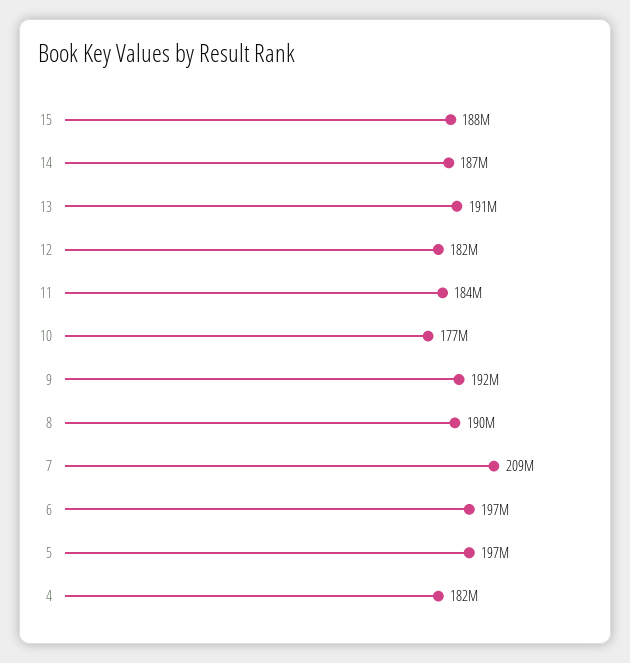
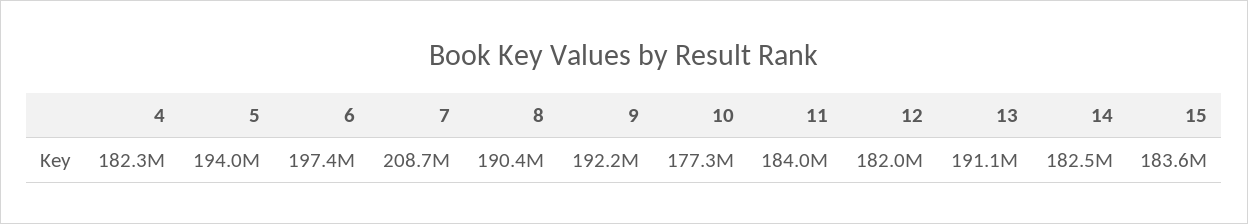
  {
-   "15": 188000000,
+   "15": 183600000,
-   "14": 187000000,
+   "14": 182500000,
    "13": 191100000,
    "12": 182000000,
    "11": 184000000,
    "10": 177300000,
    "9": 192200000,
    "8": 190400000,
    "7": 208700000,
    "6": 197400000,
-   "5": 197000000,
+   "5": 194000000,
    "4": 182300000
  }

